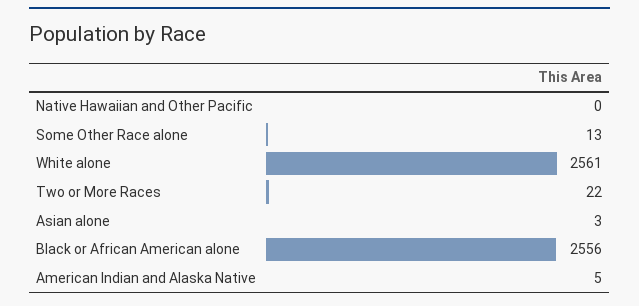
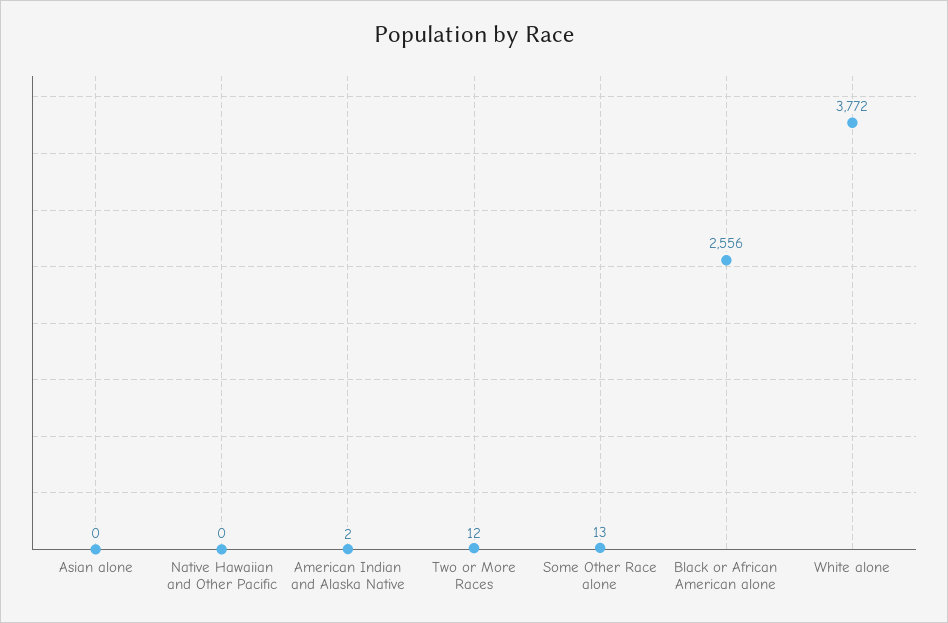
  {
    "Native Hawaiian and Other Pacific": 0,
    "Some Other Race alone": 13,
-   "White alone": 2561,
+   "White alone": 3772,
-   "Two or More Races": 22,
+   "Two or More Races": 12,
-   "Asian alone": 3,
+   "Asian alone": 0,
    "Black or African American alone": 2556,
-   "American Indian and Alaska Native": 5
+   "American Indian and Alaska Native": 2
  }

